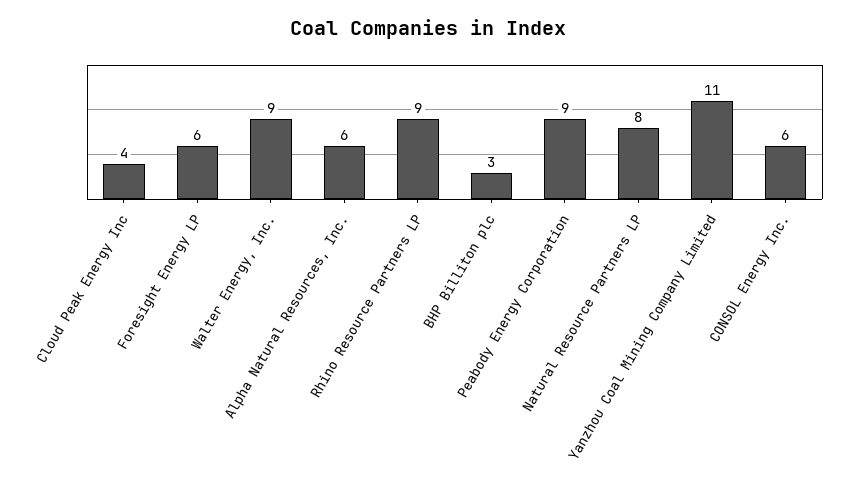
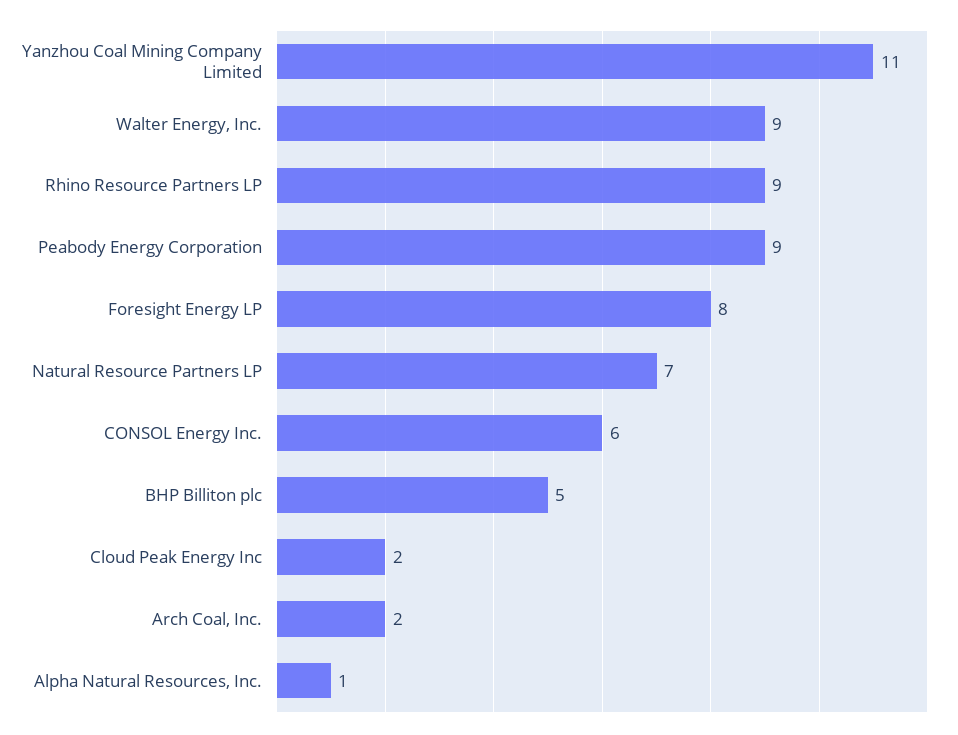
  {
-   "Cloud Peak Energy Inc": 4,
+   "Cloud Peak Energy Inc": 2,
-   "Foresight Energy LP": 6,
+   "Foresight Energy LP": 8,
    "Walter Energy, Inc.": 9,
-   "Alpha Natural Resources, Inc.": 6,
+   "Alpha Natural Resources, Inc.": 1,
    "Rhino Resource Partners LP": 9,
-   "BHP Billiton plc": 3,
+   "BHP Billiton plc": 5,
    "Peabody Energy Corporation": 9,
-   "Natural Resource Partners LP": 8,
+   "Natural Resource Partners LP": 7,
    "Yanzhou Coal Mining Company Limited": 11,
-   "CONSOL Energy Inc.": 6
+   "CONSOL Energy Inc.": 6,
+   "Arch Coal, Inc.": 2
  }

